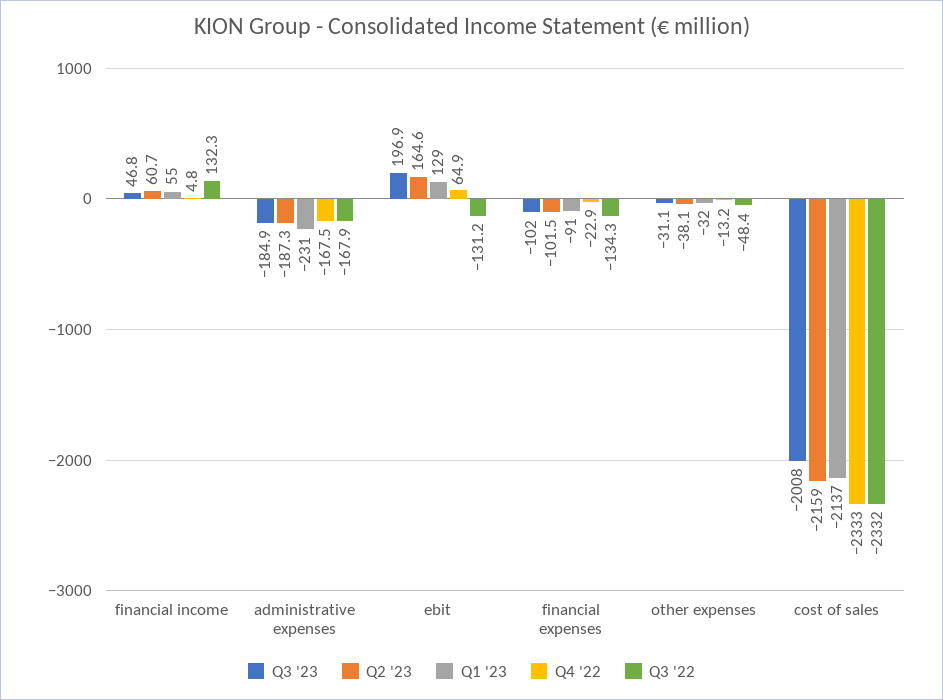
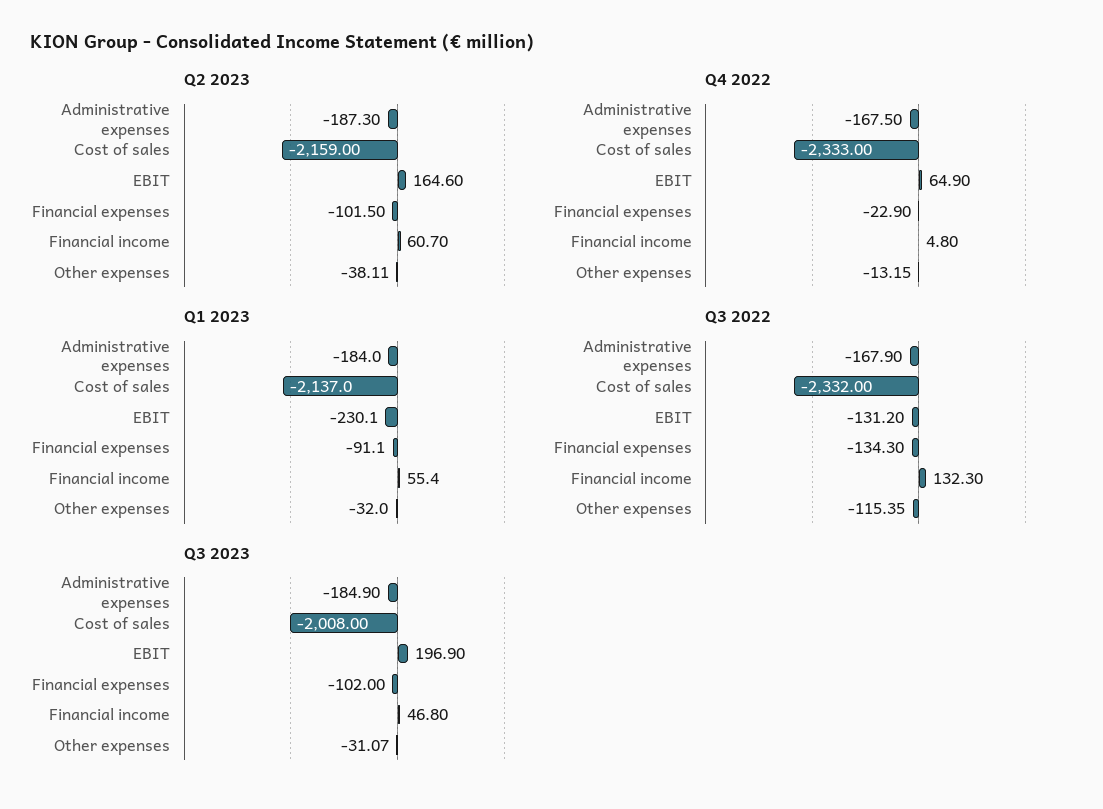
  {
    "Q3 '23": {
      "financial income": 46.8,
      "administrative expenses": -184.9,
      "ebit": 196.9,
      "financial expenses": -102,
      "other expenses": -31.07,
      "cost of sales": -2008
    },
    "Q2 '23": {
      "financial income": 60.7,
      "administrative expenses": -187.3,
      "ebit": 164.6,
      "financial expenses": -101.5,
      "other expenses": -38.11,
      "cost of sales": -2159
    },
    "Q1 '23": {
      "financial income": 55.4,
-     "administrative expenses": -231,
+     "administrative expenses": -184,
-     "ebit": 129,
+     "ebit": -230.1,
      "financial expenses": -91.1,
      "other expenses": -32,
      "cost of sales": -2137
    },
    "Q4 '22": {
      "financial income": 4.8,
      "administrative expenses": -167.5,
      "ebit": 64.9,
      "financial expenses": -22.9,
      "other expenses": -13.15,
      "cost of sales": -2333
    },
    "Q3 '22": {
      "financial income": 132.3,
      "administrative expenses": -167.9,
      "ebit": -131.2,
      "financial expenses": -134.3,
-     "other expenses": -48.4,
+     "other expenses": -115.35,
      "cost of sales": -2332
    }
  }

